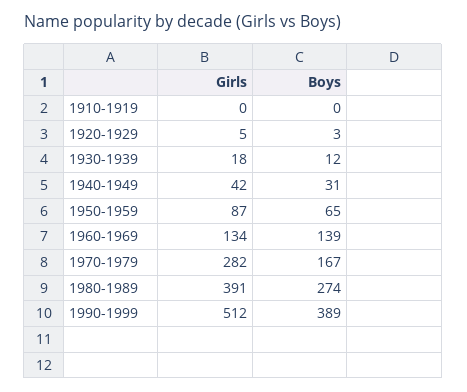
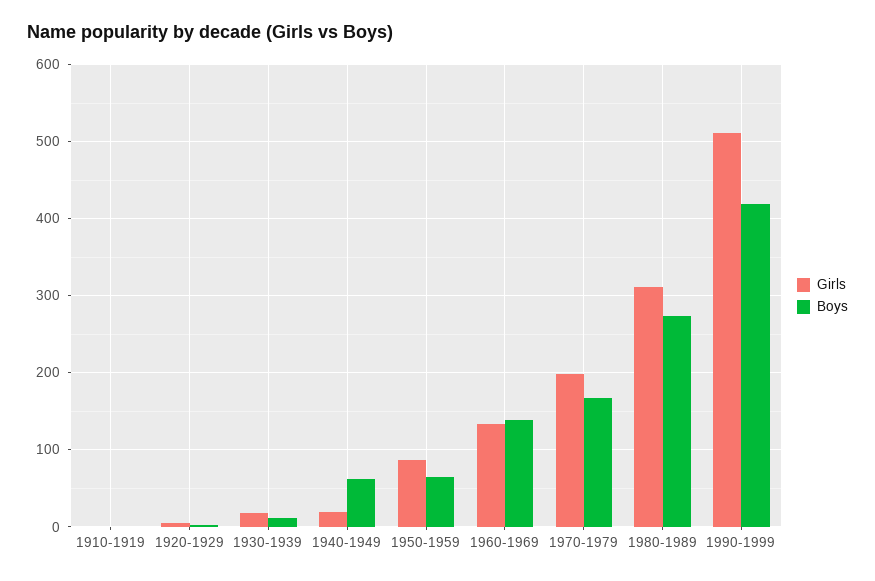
  {
    "Girls": {
      "1910-1919": 0,
      "1920-1929": 5,
      "1930-1939": 18,
-     "1940-1949": 42,
+     "1940-1949": 20,
      "1950-1959": 87,
      "1960-1969": 134,
-     "1970-1979": 282,
+     "1970-1979": 200,
-     "1980-1989": 391,
+     "1980-1989": 310,
      "1990-1999": 512
    },
    "Boys": {
      "1910-1919": 0,
      "1920-1929": 3,
      "1930-1939": 12,
-     "1940-1949": 31,
+     "1940-1949": 60,
      "1950-1959": 65,
      "1960-1969": 139,
      "1970-1979": 167,
      "1980-1989": 274,
-     "1990-1999": 389
+     "1990-1999": 420
    }
  }

